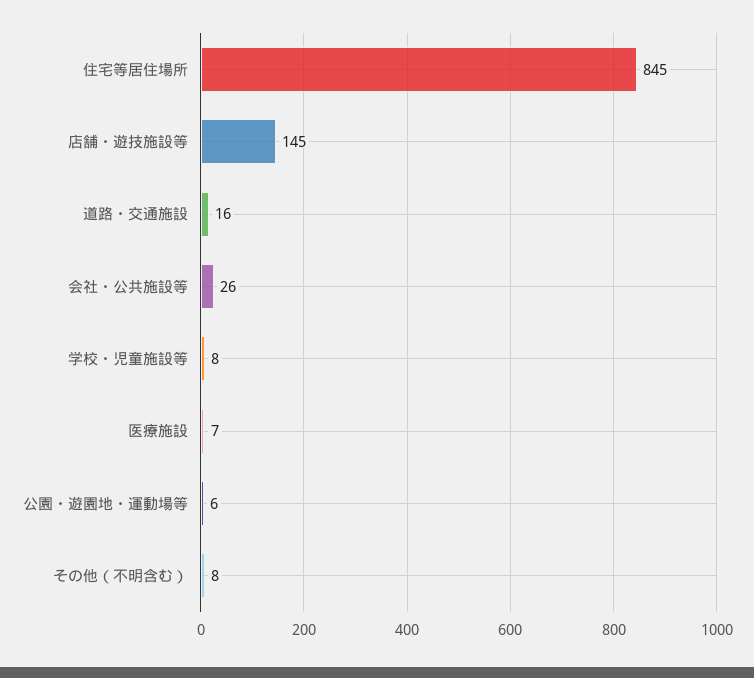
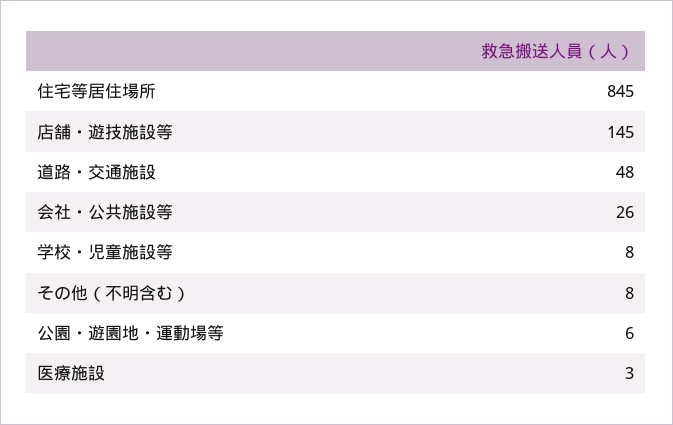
  {
    "住宅等居住場所": 845,
    "店舗・遊技施設等": 145,
-   "道路・交通施設": 16,
+   "道路・交通施設": 48,
    "会社・公共施設等": 26,
    "学校・児童施設等": 8,
-   "医療施設": 7,
+   "医療施設": 3,
    "公園・遊園地・運動場等": 6,
    "その他（不明含む）": 8
  }

